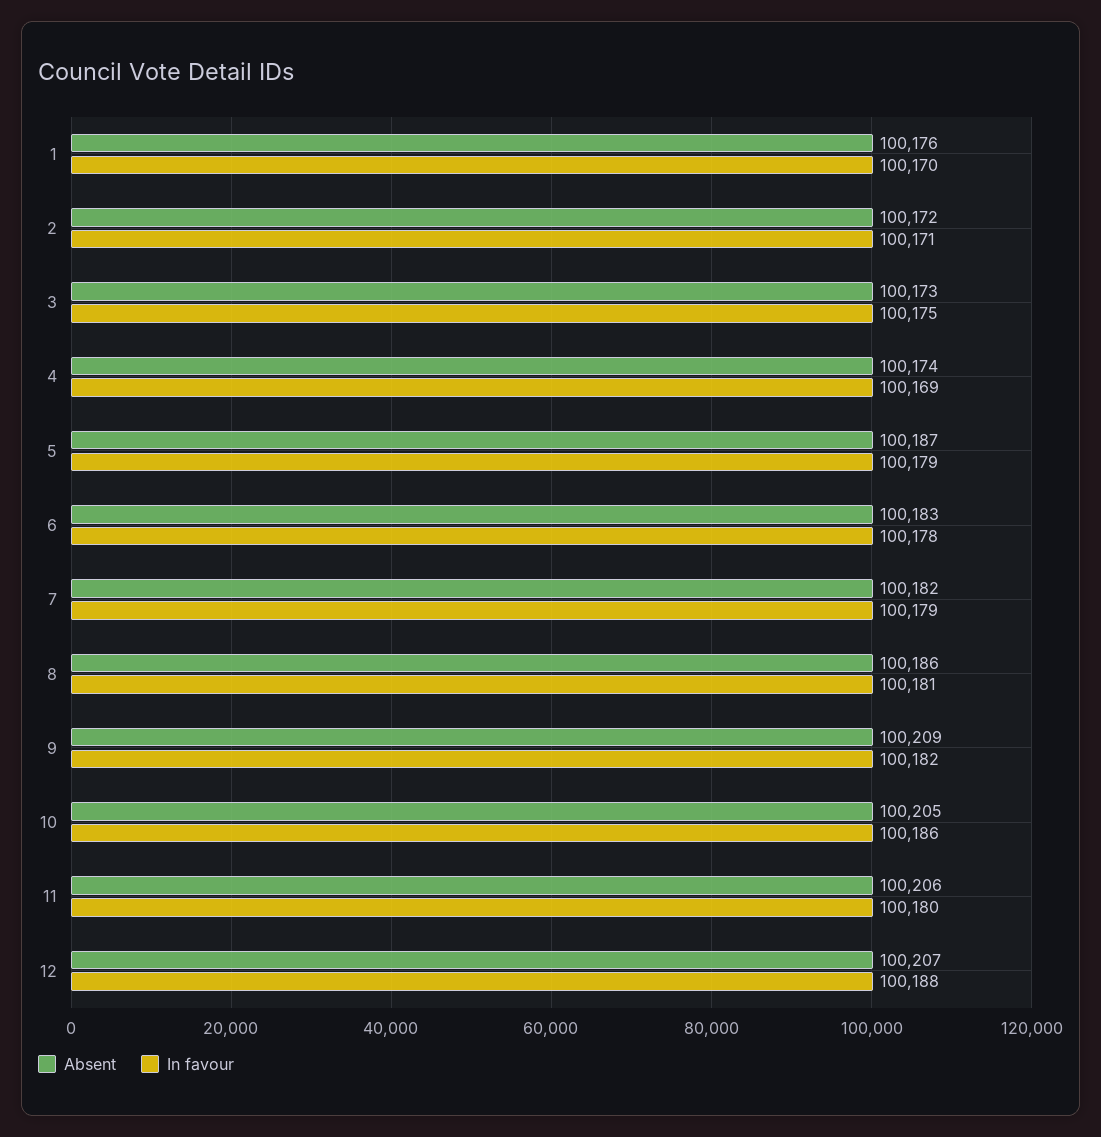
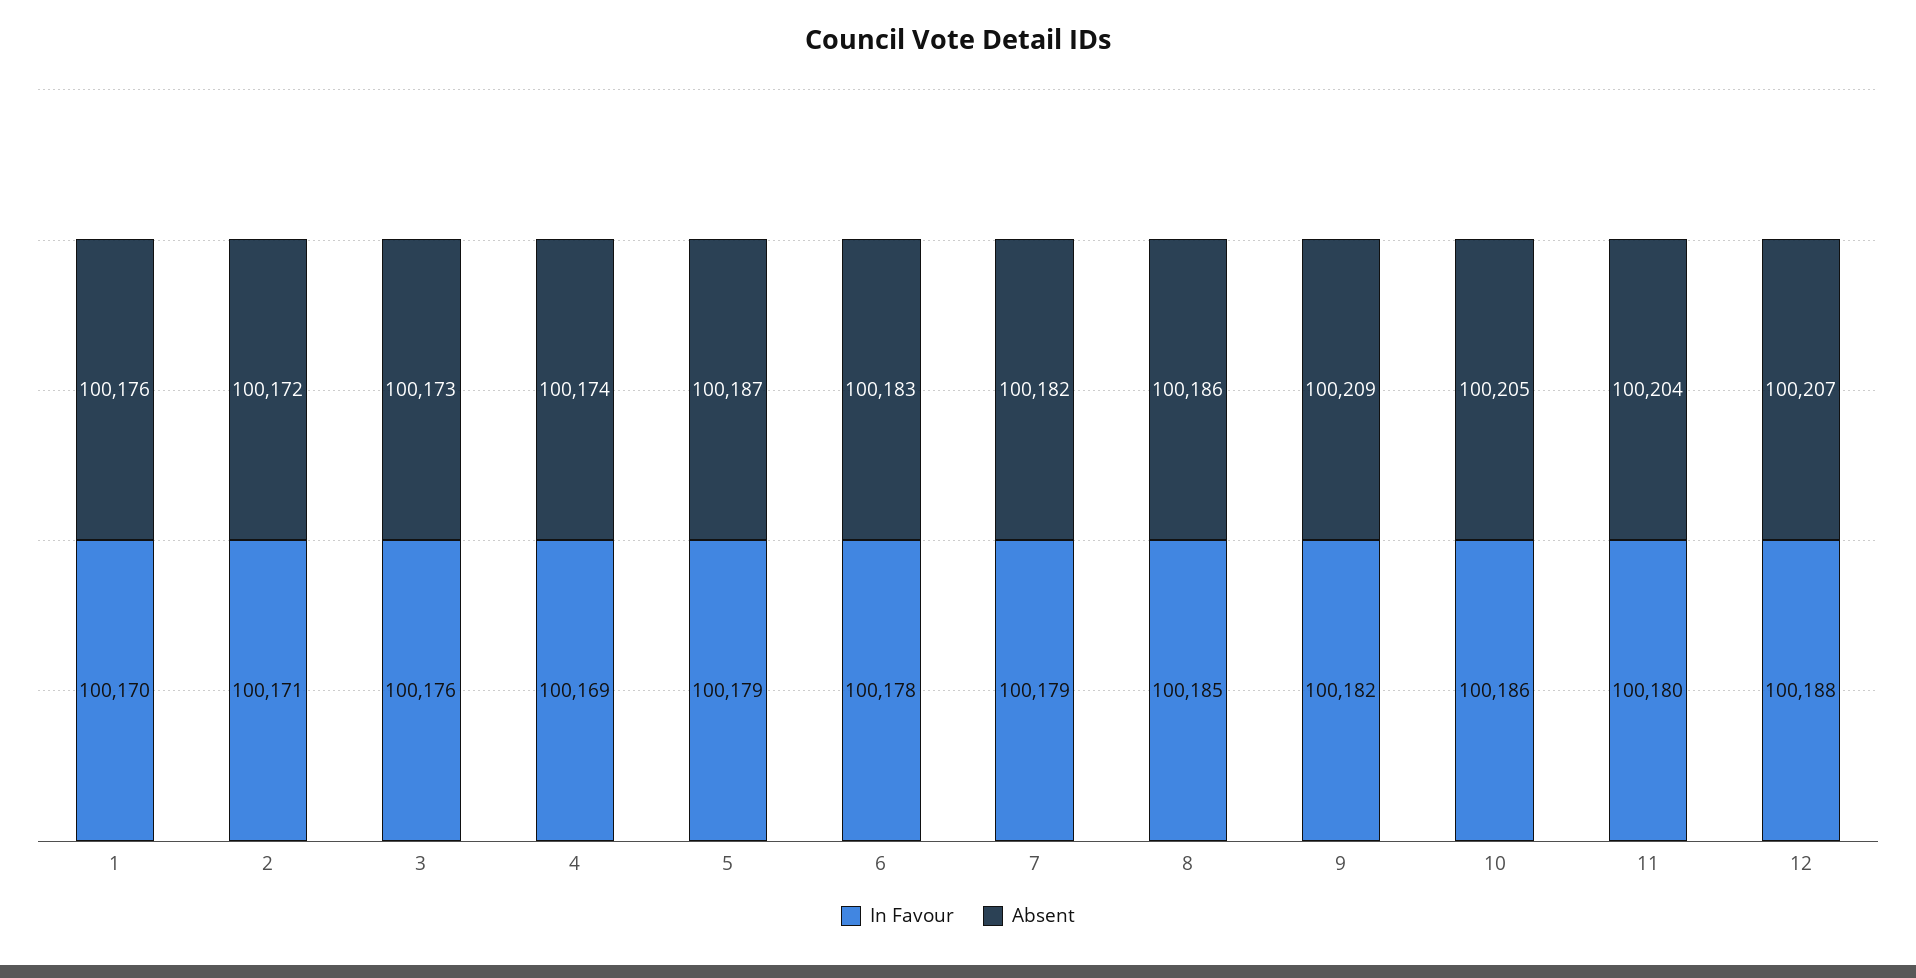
  {
    "Absent": {
      "1": 100176,
      "2": 100172,
      "3": 100173,
      "4": 100174,
      "5": 100187,
      "6": 100183,
      "7": 100182,
      "8": 100186,
      "9": 100209,
      "10": 100205,
-     "11": 100206,
+     "11": 100204,
      "12": 100207
    },
    "In favour": {
      "1": 100170,
      "2": 100171,
-     "3": 100175,
+     "3": 100176,
      "4": 100169,
      "5": 100179,
      "6": 100178,
      "7": 100179,
-     "8": 100181,
+     "8": 100185,
      "9": 100182,
      "10": 100186,
      "11": 100180,
      "12": 100188
    }
  }

